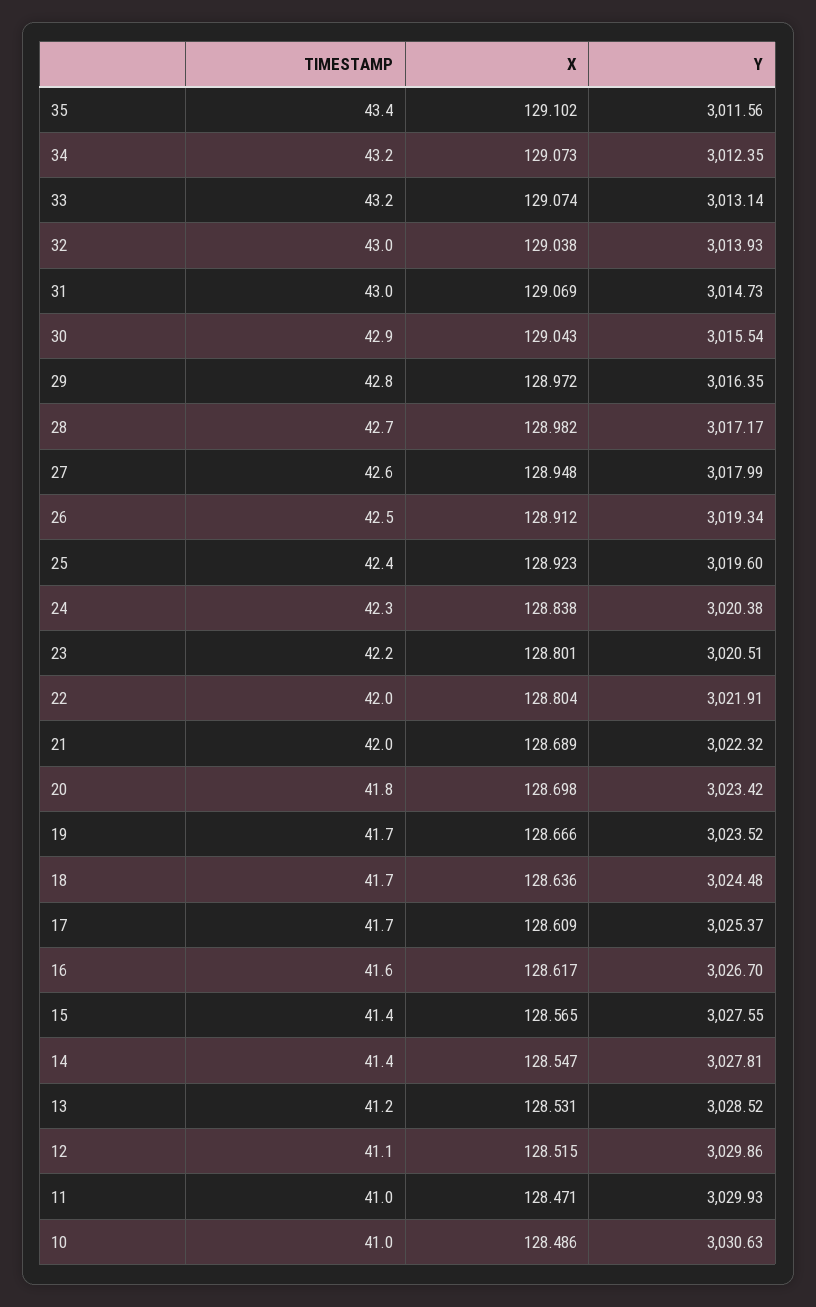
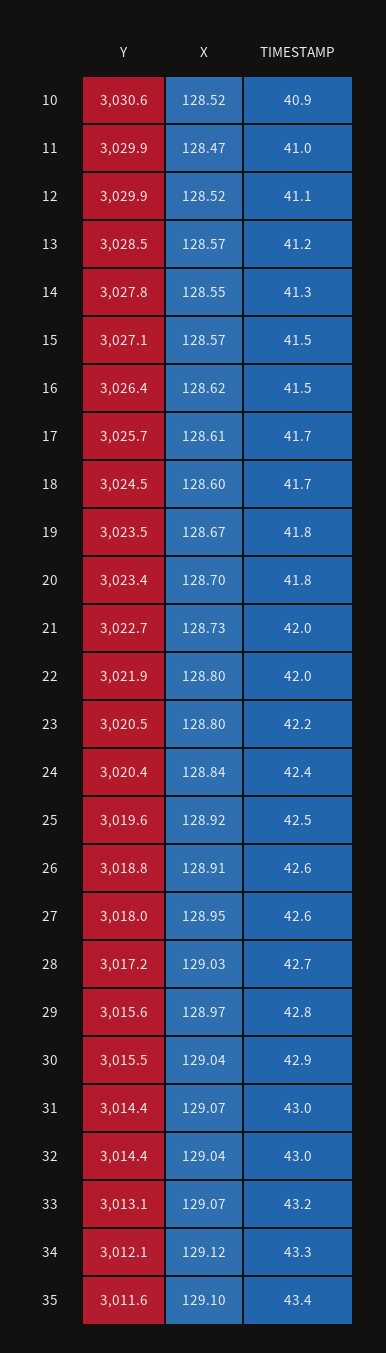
  {
    "TIMESTAMP": {
      "35": 43.4,
-     "34": 43.2,
+     "34": 43.3,
      "33": 43.2,
      "32": 43,
      "31": 43,
      "30": 42.9,
      "29": 42.8,
      "28": 42.7,
      "27": 42.6,
-     "26": 42.5,
+     "26": 42.6,
-     "25": 42.4,
+     "25": 42.5,
-     "24": 42.3,
+     "24": 42.4,
      "23": 42.2,
      "22": 42,
      "21": 42,
      "20": 41.8,
-     "19": 41.7,
+     "19": 41.8,
      "18": 41.7,
      "17": 41.7,
-     "16": 41.6,
+     "16": 41.5,
-     "15": 41.4,
+     "15": 41.5,
-     "14": 41.4,
+     "14": 41.3,
      "13": 41.2,
      "12": 41.1,
      "11": 41,
-     "10": 41
+     "10": 40.9
    },
    "X": {
      "35": 129.102,
-     "34": 129.073,
+     "34": 129.12,
      "33": 129.074,
      "32": 129.038,
      "31": 129.069,
      "30": 129.043,
      "29": 128.972,
-     "28": 128.982,
+     "28": 129.03,
      "27": 128.948,
      "26": 128.912,
      "25": 128.923,
      "24": 128.838,
      "23": 128.801,
      "22": 128.804,
-     "21": 128.689,
+     "21": 128.73,
      "20": 128.698,
      "19": 128.666,
-     "18": 128.636,
+     "18": 128.6,
      "17": 128.609,
      "16": 128.617,
      "15": 128.565,
      "14": 128.547,
-     "13": 128.531,
+     "13": 128.57,
      "12": 128.515,
      "11": 128.471,
-     "10": 128.486
+     "10": 128.52
    },
    "Y": {
      "35": 3011.56,
-     "34": 3012.35,
+     "34": 3012.1,
      "33": 3013.14,
-     "32": 3013.93,
+     "32": 3014.4,
-     "31": 3014.73,
+     "31": 3014.4,
      "30": 3015.54,
-     "29": 3016.35,
+     "29": 3015.6,
      "28": 3017.17,
      "27": 3017.99,
-     "26": 3019.34,
+     "26": 3018.8,
      "25": 3019.6,
      "24": 3020.38,
      "23": 3020.51,
      "22": 3021.91,
-     "21": 3022.32,
+     "21": 3022.7,
      "20": 3023.42,
      "19": 3023.52,
      "18": 3024.48,
-     "17": 3025.37,
+     "17": 3025.7,
-     "16": 3026.7,
+     "16": 3026.4,
-     "15": 3027.55,
+     "15": 3027.1,
      "14": 3027.81,
      "13": 3028.52,
      "12": 3029.86,
      "11": 3029.93,
      "10": 3030.63
    }
  }

